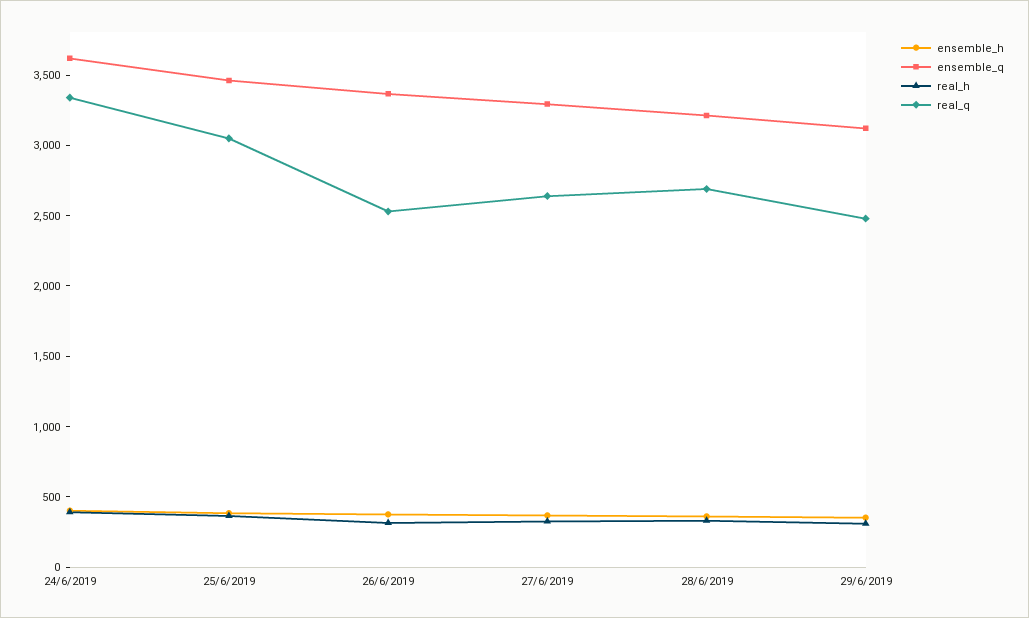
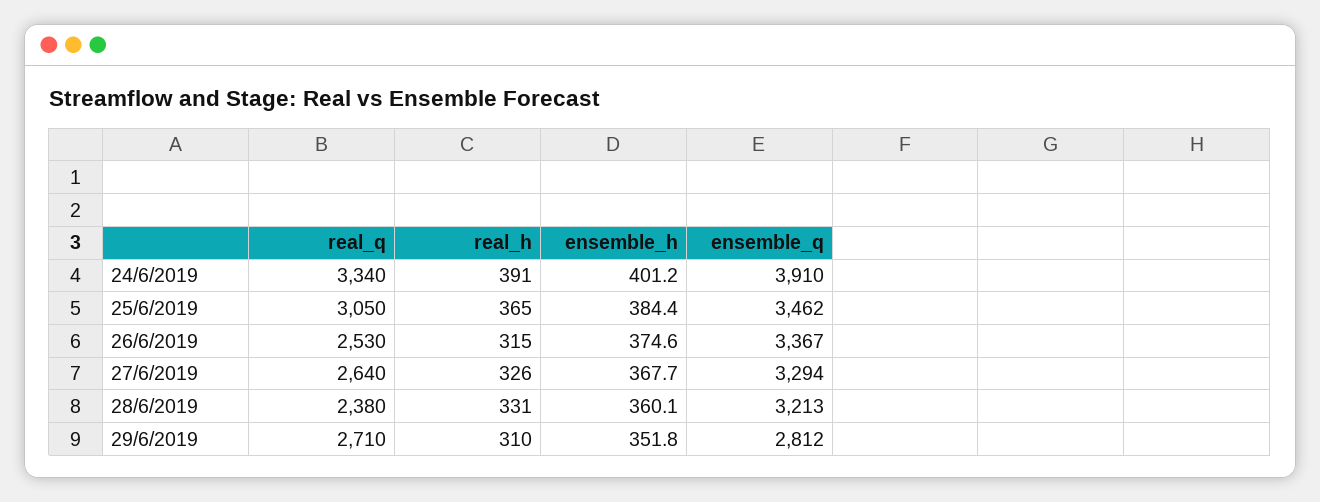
  {
    "ensemble_h": {
      "24/6/2019": 401.2,
      "25/6/2019": 384.4,
      "26/6/2019": 374.6,
      "27/6/2019": 367.7,
      "28/6/2019": 360.1,
      "29/6/2019": 351.8
    },
    "ensemble_q": {
-     "24/6/2019": 3600,
+     "24/6/2019": 3910,
      "25/6/2019": 3462,
      "26/6/2019": 3367,
      "27/6/2019": 3294,
      "28/6/2019": 3213,
-     "29/6/2019": 3100
+     "29/6/2019": 2812
    },
    "real_h": {
      "24/6/2019": 391,
      "25/6/2019": 365,
      "26/6/2019": 315,
      "27/6/2019": 326,
      "28/6/2019": 331,
      "29/6/2019": 310
    },
    "real_q": {
      "24/6/2019": 3340,
      "25/6/2019": 3050,
      "26/6/2019": 2530,
      "27/6/2019": 2640,
-     "28/6/2019": 2700,
+     "28/6/2019": 2380,
-     "29/6/2019": 2500
+     "29/6/2019": 2710
    }
  }

